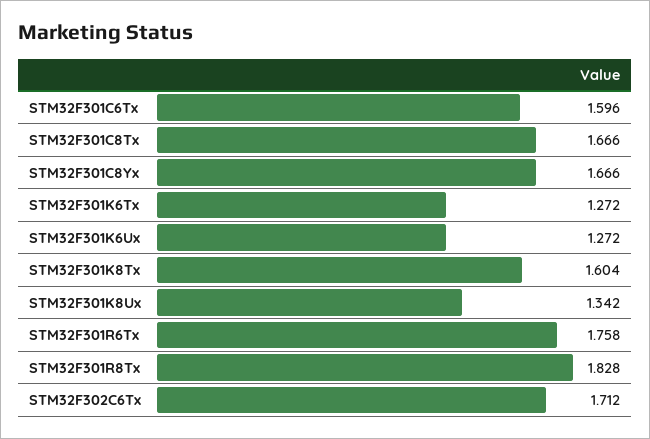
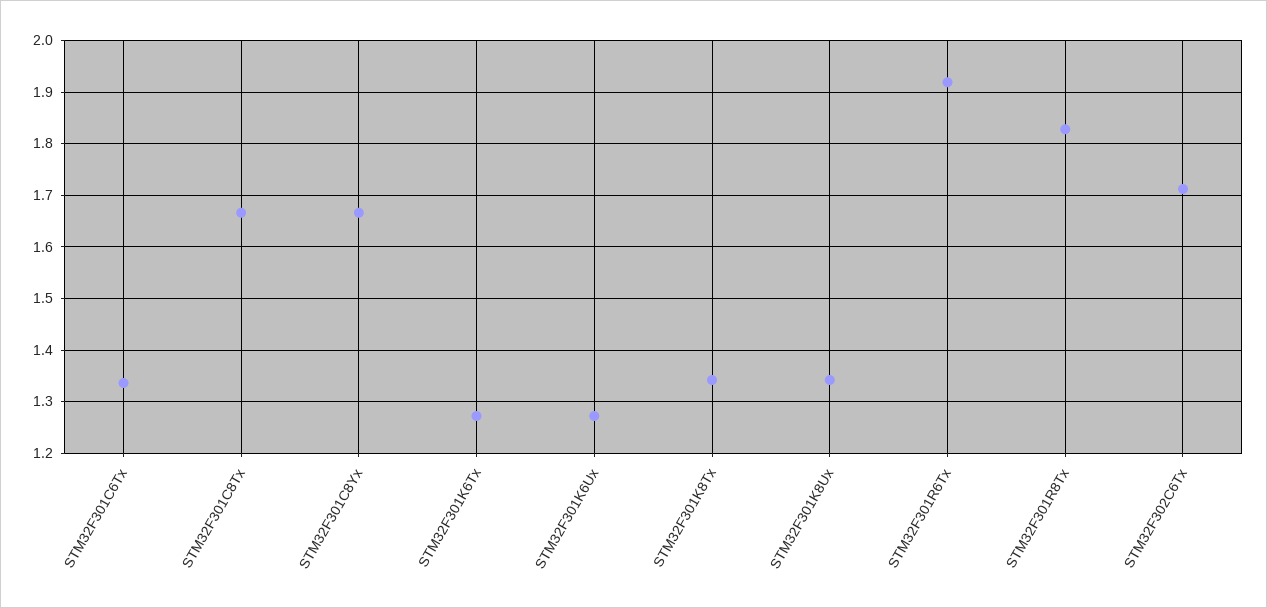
  {
-   "STM32F301C6Tx": 1.596,
+   "STM32F301C6Tx": 1.34,
    "STM32F301C8Tx": 1.666,
    "STM32F301C8Yx": 1.666,
    "STM32F301K6Tx": 1.272,
    "STM32F301K6Ux": 1.272,
-   "STM32F301K8Tx": 1.604,
+   "STM32F301K8Tx": 1.34,
    "STM32F301K8Ux": 1.342,
-   "STM32F301R6Tx": 1.758,
+   "STM32F301R6Tx": 1.92,
    "STM32F301R8Tx": 1.828,
    "STM32F302C6Tx": 1.712
  }

